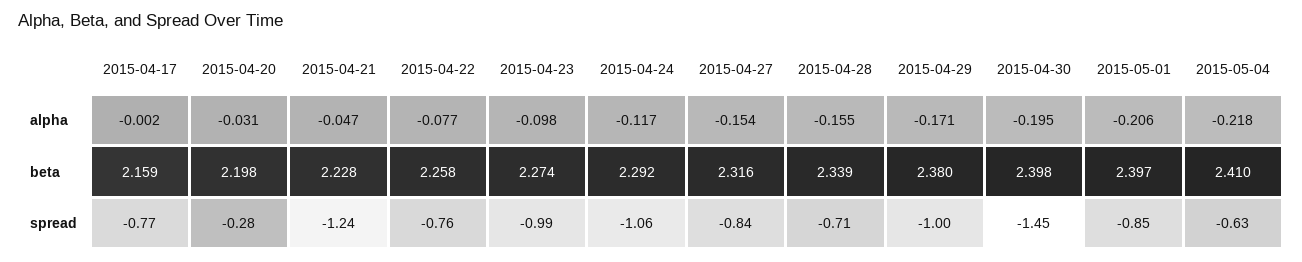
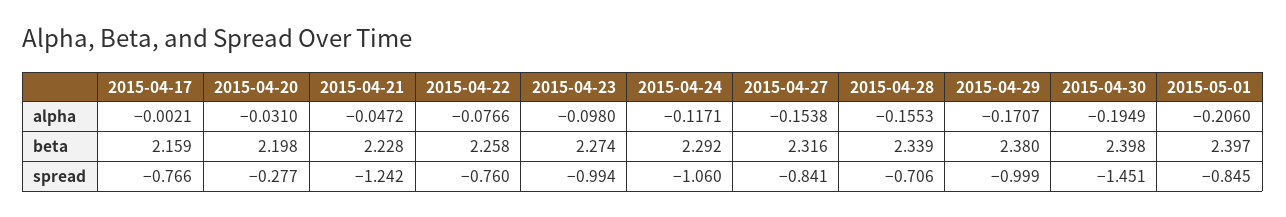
  {
    "2015-04-17": {
      "alpha": -0.0021,
      "beta": 2.159,
      "spread": -0.766
    },
    "2015-04-20": {
      "alpha": -0.031,
      "beta": 2.198,
      "spread": -0.277
    },
    "2015-04-21": {
      "alpha": -0.0472,
      "beta": 2.228,
      "spread": -1.242
    },
    "2015-04-22": {
      "alpha": -0.0766,
      "beta": 2.258,
      "spread": -0.76
    },
    "2015-04-23": {
      "alpha": -0.098,
      "beta": 2.274,
      "spread": -0.994
    },
    "2015-04-24": {
      "alpha": -0.1171,
      "beta": 2.292,
      "spread": -1.06
    },
    "2015-04-27": {
      "alpha": -0.1538,
      "beta": 2.316,
      "spread": -0.841
    },
    "2015-04-28": {
      "alpha": -0.1553,
      "beta": 2.339,
      "spread": -0.706
    },
    "2015-04-29": {
      "alpha": -0.1707,
      "beta": 2.38,
      "spread": -0.999
    },
    "2015-04-30": {
      "alpha": -0.1949,
      "beta": 2.398,
      "spread": -1.451
    },
    "2015-05-01": {
      "alpha": -0.206,
      "beta": 2.397,
      "spread": -0.845
-   },
+   }
-   "2015-05-04": {
-     "alpha": -0.218,
-     "beta": 2.41,
-     "spread": -0.63
-   }
  }

